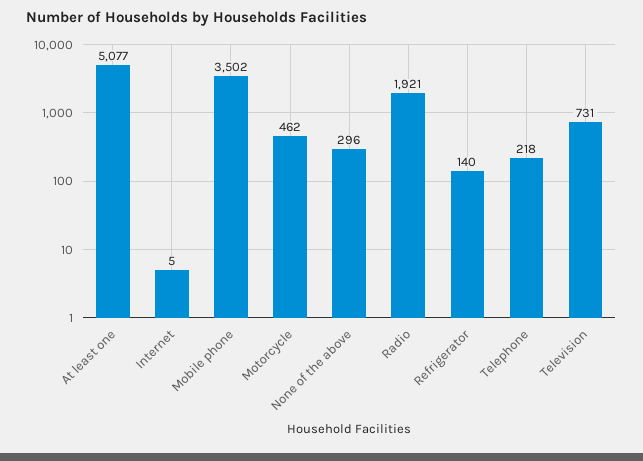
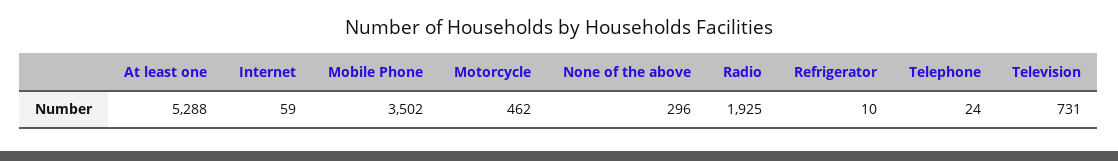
  {
-   "At least one": 5077,
+   "At least one": 5288,
-   "Internet": 5,
+   "Internet": 59,
    "Mobile phone": 3502,
    "Motorcycle": 462,
    "None of the above": 296,
-   "Radio": 1921,
+   "Radio": 1925,
-   "Refrigerator": 140,
+   "Refrigerator": 10,
-   "Telephone": 218,
+   "Telephone": 24,
    "Television": 731
  }

